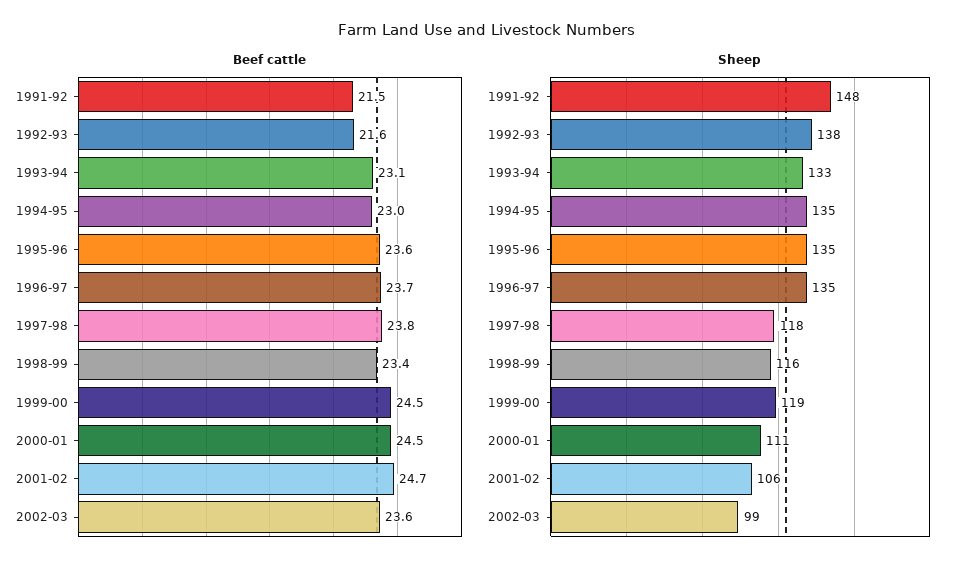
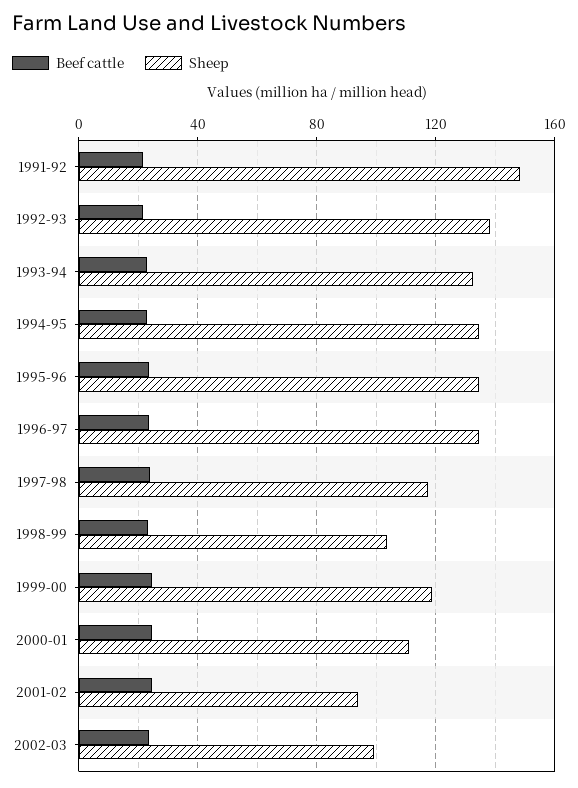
  {
    "Beef cattle": {
      "1991-92": 21.5,
      "1992-93": 21.6,
      "1993-94": 23.1,
      "1994-95": 23,
      "1995-96": 23.6,
      "1996-97": 23.7,
      "1997-98": 23.8,
      "1998-99": 23.4,
      "1999-00": 24.5,
      "2000-01": 24.5,
      "2001-02": 24.7,
      "2002-03": 23.6
    },
    "Sheep": {
      "1991-92": 148,
      "1992-93": 138,
      "1993-94": 133,
      "1994-95": 135,
      "1995-96": 135,
      "1996-97": 135,
      "1997-98": 118,
-     "1998-99": 116,
+     "1998-99": 105,
      "1999-00": 119,
      "2000-01": 111,
-     "2001-02": 106,
+     "2001-02": 95,
      "2002-03": 99
    }
  }

